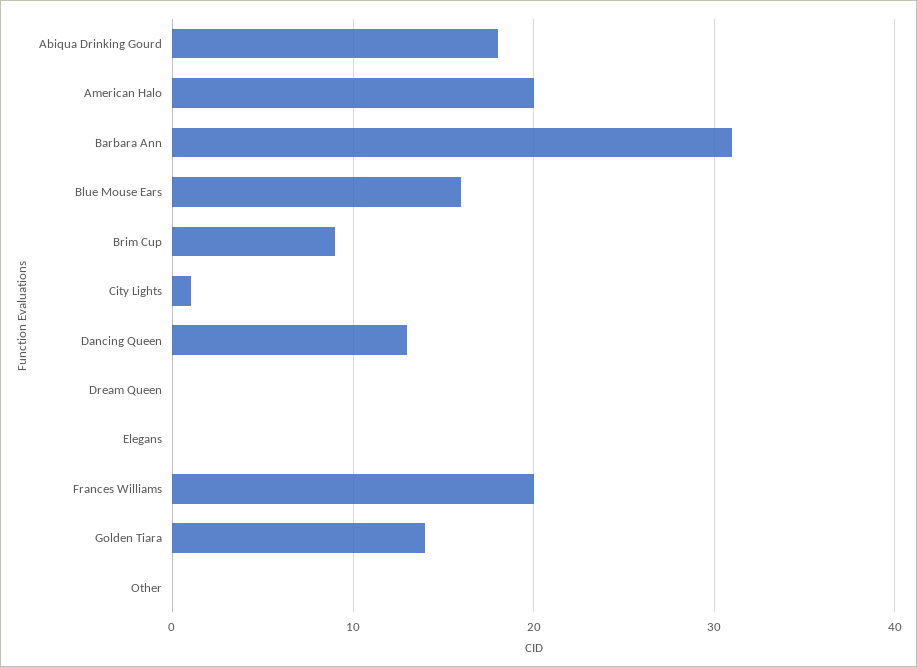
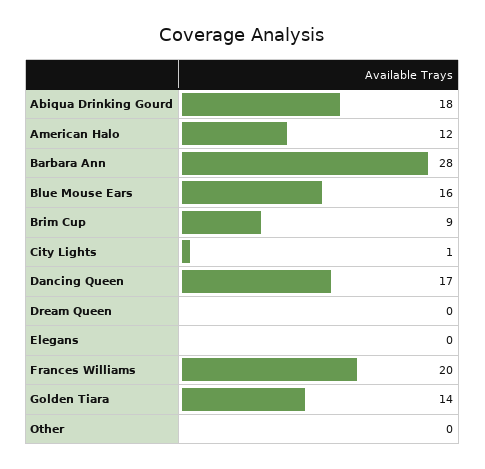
  {
    "Abiqua Drinking Gourd": 18,
-   "American Halo": 20,
+   "American Halo": 12,
-   "Barbara Ann": 31,
+   "Barbara Ann": 28,
    "Blue Mouse Ears": 16,
    "Brim Cup": 9,
    "City Lights": 1,
-   "Dancing Queen": 13,
+   "Dancing Queen": 17,
    "Dream Queen": 0,
    "Elegans": 0,
    "Frances Williams": 20,
    "Golden Tiara": 14,
    "Other": 0
  }

